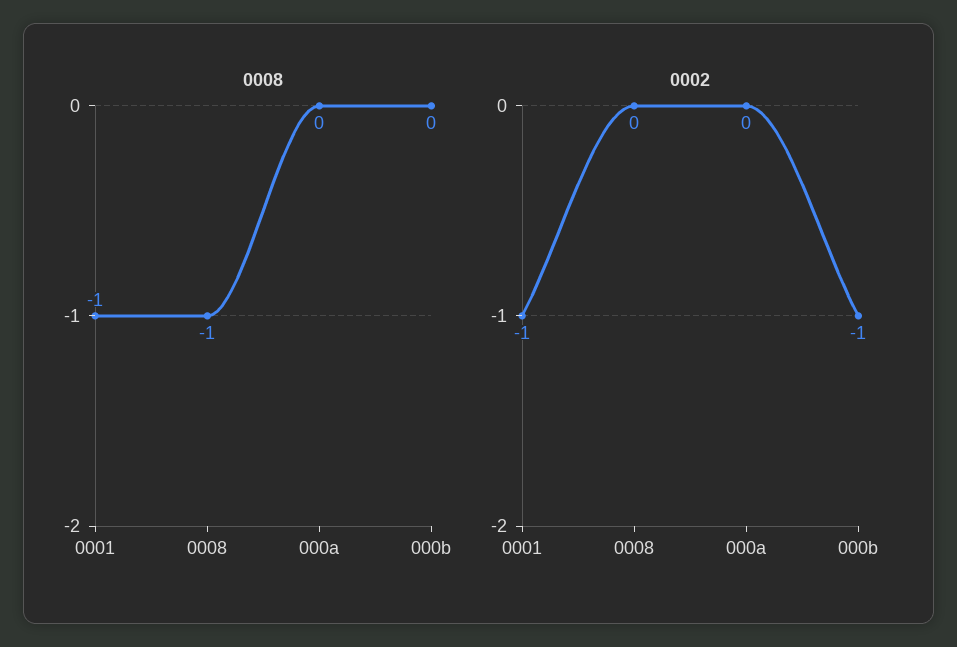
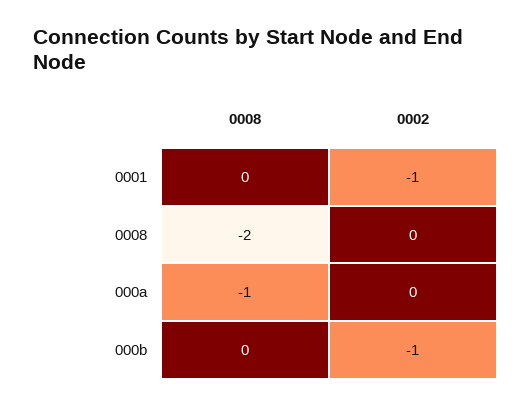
  {
    "0008": {
-     "0001": -1,
+     "0001": 0,
-     "0008": -1,
+     "0008": -2,
-     "000a": 0,
+     "000a": -1,
      "000b": 0
    },
    "0002": {
      "0001": -1,
      "0008": 0,
      "000a": 0,
      "000b": -1
    }
  }

